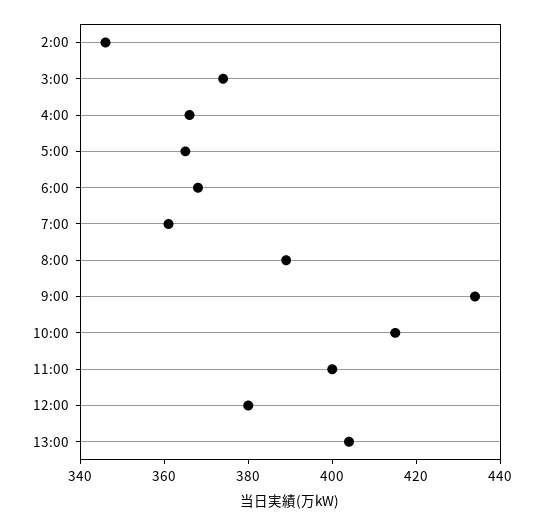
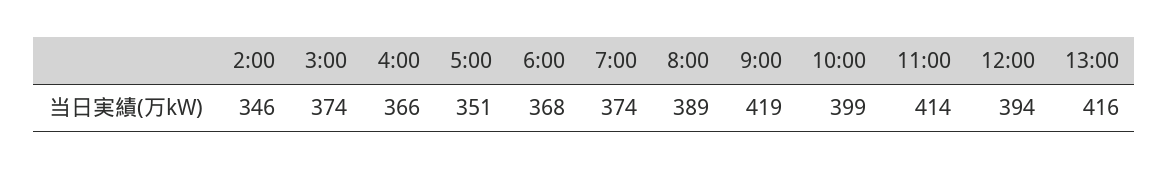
  {
    "2:00": 346,
    "3:00": 374,
    "4:00": 366,
-   "5:00": 365,
+   "5:00": 351,
    "6:00": 368,
-   "7:00": 360,
+   "7:00": 374,
    "8:00": 389,
-   "9:00": 435,
+   "9:00": 419,
-   "10:00": 415,
+   "10:00": 399,
-   "11:00": 400,
+   "11:00": 414,
-   "12:00": 380,
+   "12:00": 394,
-   "13:00": 405
+   "13:00": 416
  }

